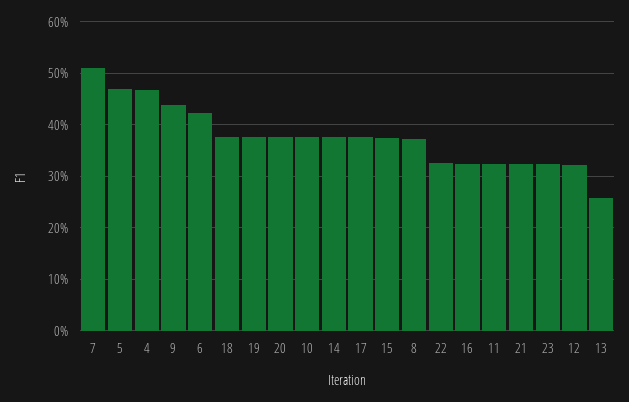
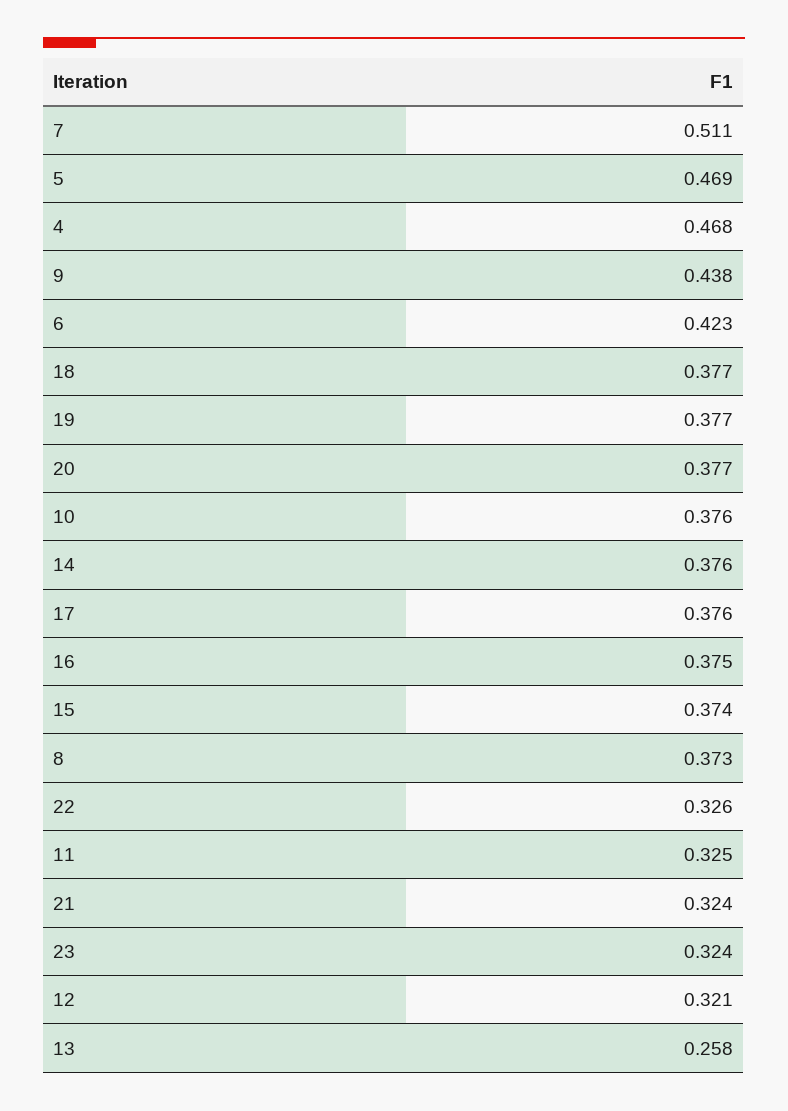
  {
    "7": 0.511,
    "5": 0.469,
    "4": 0.468,
    "9": 0.438,
    "6": 0.423,
    "18": 0.377,
    "19": 0.377,
    "20": 0.377,
    "10": 0.376,
    "14": 0.376,
    "17": 0.376,
    "15": 0.374,
    "8": 0.373,
    "22": 0.326,
-   "16": 0.32,
+   "16": 0.375,
    "11": 0.325,
    "21": 0.324,
    "23": 0.324,
    "12": 0.321,
    "13": 0.258
  }

